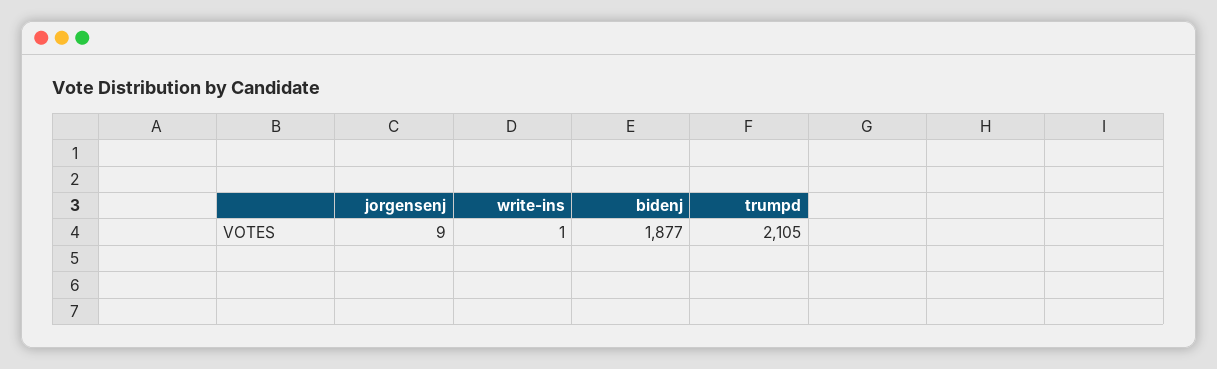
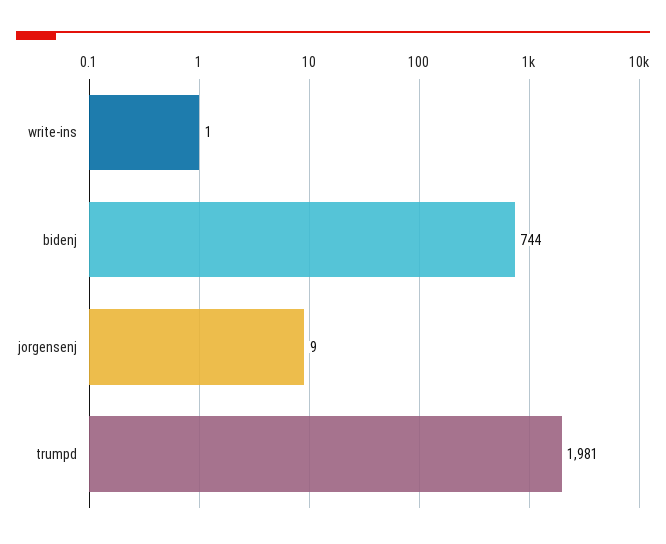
  {
    "jorgensenj": 9,
    "write-ins": 1,
-   "bidenj": 1877,
+   "bidenj": 744,
-   "trumpd": 2105
+   "trumpd": 1981
  }

